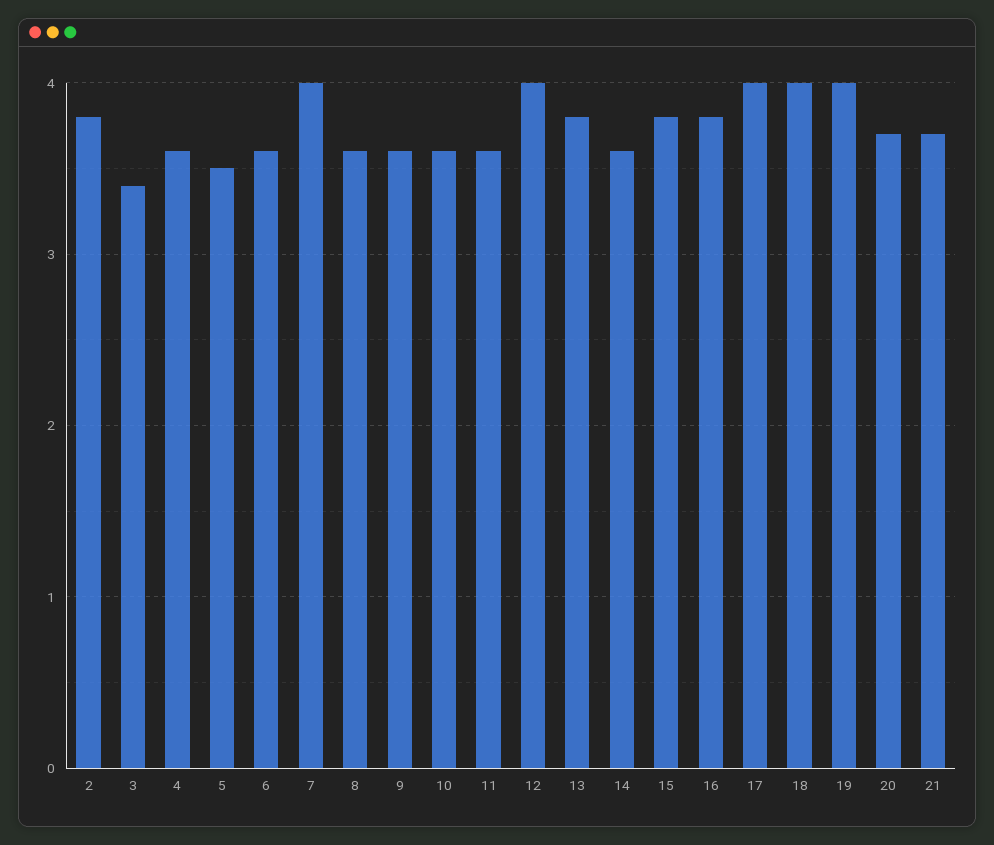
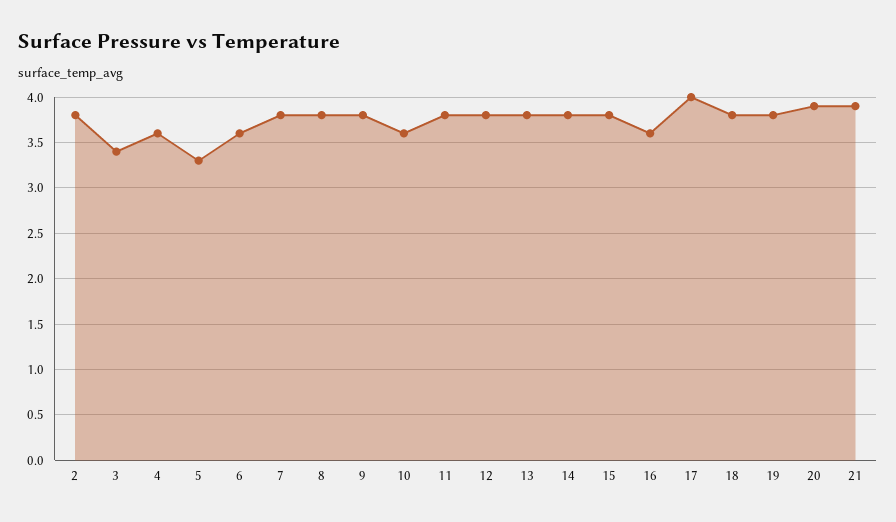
  {
    "2": 3.8,
    "3": 3.4,
    "4": 3.6,
-   "5": 3.5,
+   "5": 3.3,
    "6": 3.6,
-   "7": 4,
+   "7": 3.8,
-   "8": 3.6,
+   "8": 3.8,
-   "9": 3.6,
+   "9": 3.8,
    "10": 3.6,
-   "11": 3.6,
+   "11": 3.8,
-   "12": 4,
+   "12": 3.8,
    "13": 3.8,
-   "14": 3.6,
+   "14": 3.8,
    "15": 3.8,
-   "16": 3.8,
+   "16": 3.6,
    "17": 4,
-   "18": 4,
+   "18": 3.8,
-   "19": 4,
+   "19": 3.8,
-   "20": 3.7,
+   "20": 3.9,
-   "21": 3.7
+   "21": 3.9
  }

